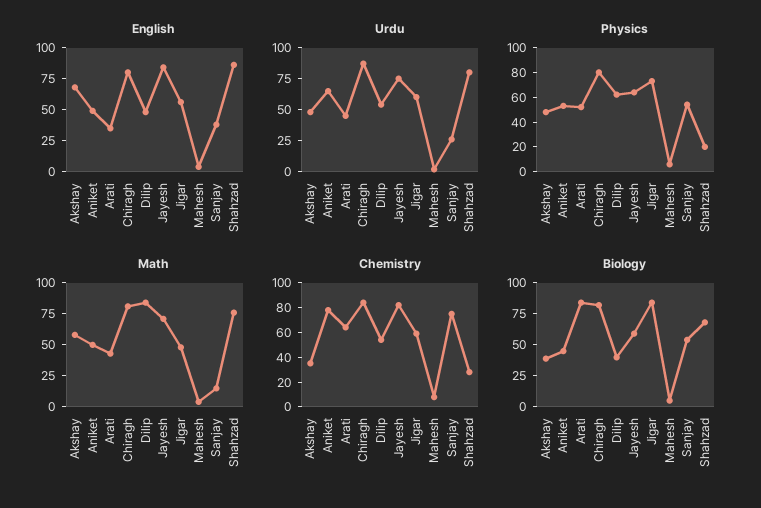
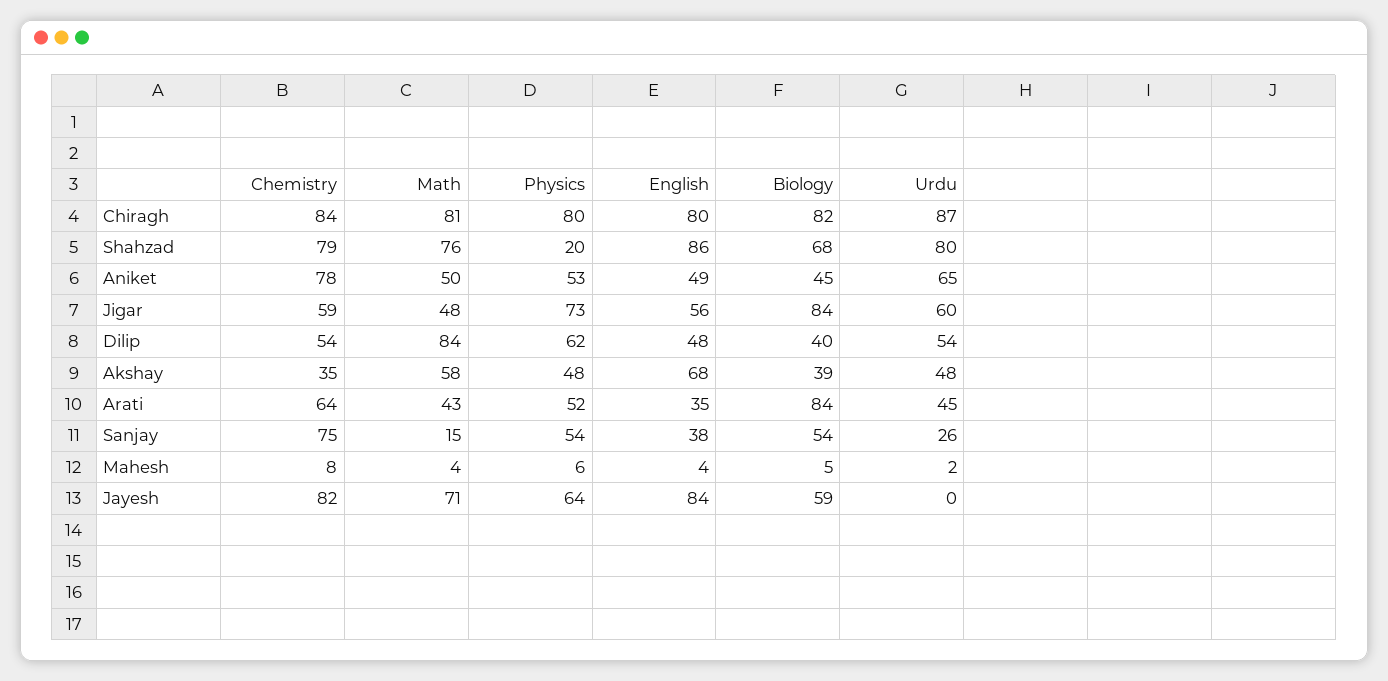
  {
    "English": {
      "Akshay": 68,
      "Aniket": 49,
      "Arati": 35,
      "Chiragh": 80,
      "Dilip": 48,
      "Jayesh": 84,
      "Jigar": 56,
      "Mahesh": 4,
      "Sanjay": 38,
      "Shahzad": 86
    },
    "Urdu": {
      "Akshay": 48,
      "Aniket": 65,
      "Arati": 45,
      "Chiragh": 87,
      "Dilip": 54,
-     "Jayesh": 75,
+     "Jayesh": 0,
      "Jigar": 60,
      "Mahesh": 2,
      "Sanjay": 26,
      "Shahzad": 80
    },
    "Physics": {
      "Akshay": 48,
      "Aniket": 53,
      "Arati": 52,
      "Chiragh": 80,
      "Dilip": 62,
      "Jayesh": 64,
      "Jigar": 73,
      "Mahesh": 6,
      "Sanjay": 54,
      "Shahzad": 20
    },
    "Math": {
      "Akshay": 58,
      "Aniket": 50,
      "Arati": 43,
      "Chiragh": 81,
      "Dilip": 84,
      "Jayesh": 71,
      "Jigar": 48,
      "Mahesh": 4,
      "Sanjay": 15,
      "Shahzad": 76
    },
    "Chemistry": {
      "Akshay": 35,
      "Aniket": 78,
      "Arati": 64,
      "Chiragh": 84,
      "Dilip": 54,
      "Jayesh": 82,
      "Jigar": 59,
      "Mahesh": 8,
      "Sanjay": 75,
-     "Shahzad": 30
+     "Shahzad": 79
    },
    "Biology": {
      "Akshay": 39,
      "Aniket": 45,
      "Arati": 84,
      "Chiragh": 82,
      "Dilip": 40,
      "Jayesh": 59,
      "Jigar": 84,
      "Mahesh": 5,
      "Sanjay": 54,
      "Shahzad": 68
    }
  }

